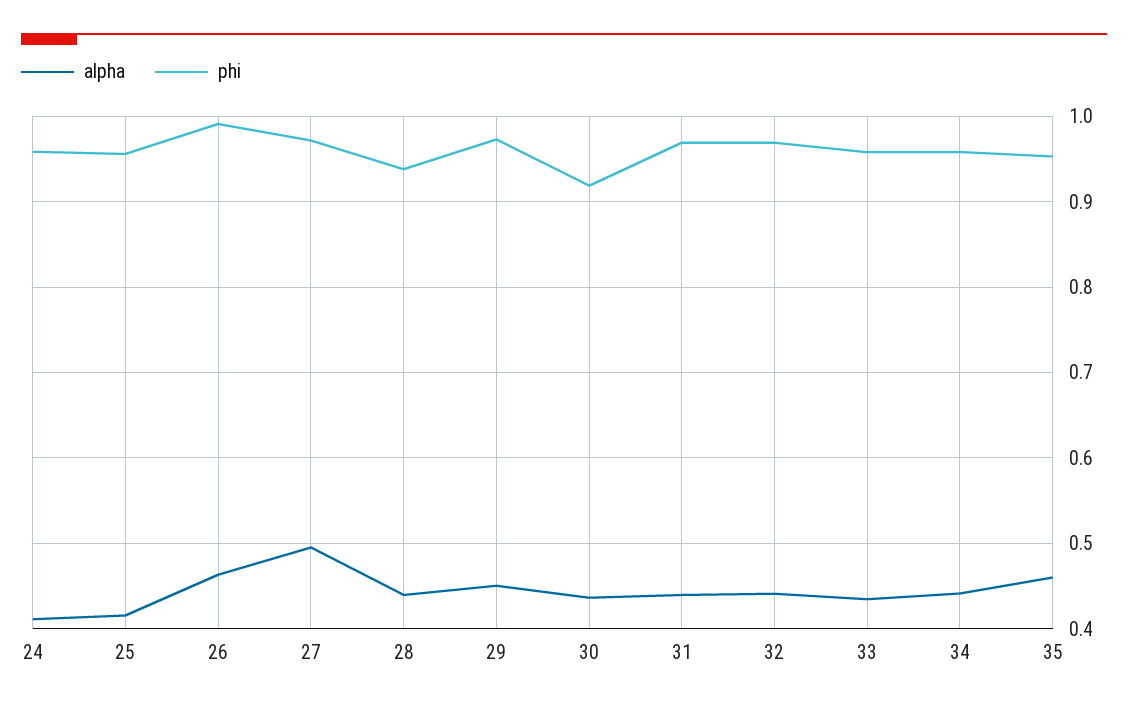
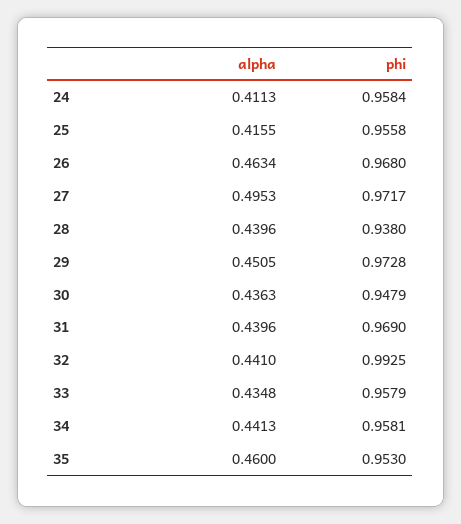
  {
    "alpha": {
      "24": 0.4113,
      "25": 0.4155,
      "26": 0.4634,
      "27": 0.4953,
      "28": 0.4396,
      "29": 0.4505,
      "30": 0.4363,
      "31": 0.4396,
      "32": 0.441,
      "33": 0.4348,
      "34": 0.4413,
      "35": 0.46
    },
    "phi": {
      "24": 0.9584,
      "25": 0.9558,
-     "26": 0.99,
+     "26": 0.968,
      "27": 0.9717,
      "28": 0.938,
      "29": 0.9728,
-     "30": 0.92,
+     "30": 0.9479,
      "31": 0.969,
-     "32": 0.97,
+     "32": 0.9925,
      "33": 0.9579,
      "34": 0.9581,
      "35": 0.953
    }
  }

